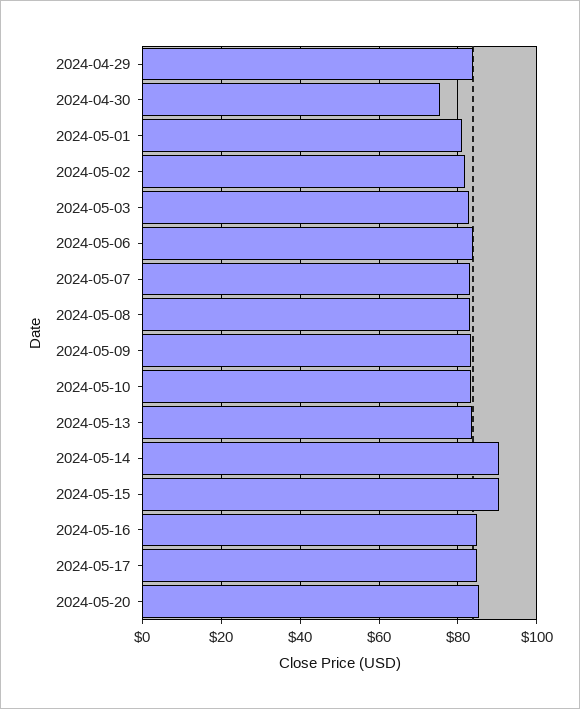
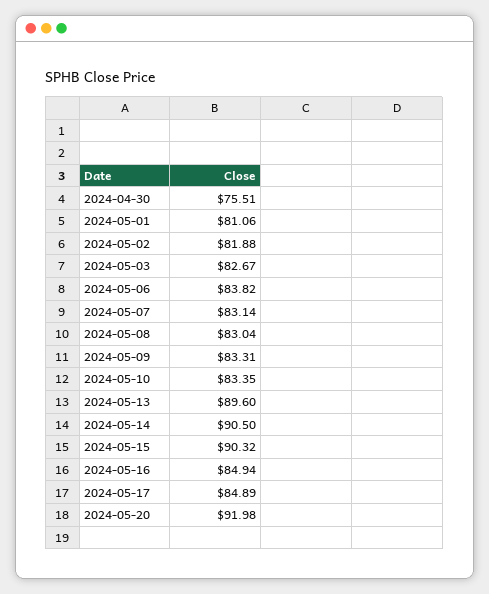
  {
-   "2024-04-29": 84,
    "2024-04-30": 75.51,
    "2024-05-01": 81.06,
    "2024-05-02": 81.88,
    "2024-05-03": 82.67,
    "2024-05-06": 83.82,
    "2024-05-07": 83.14,
    "2024-05-08": 83.04,
    "2024-05-09": 83.31,
    "2024-05-10": 83.35,
-   "2024-05-13": 84,
+   "2024-05-13": 89.6,
    "2024-05-14": 90.5,
    "2024-05-15": 90.32,
    "2024-05-16": 84.94,
    "2024-05-17": 84.89,
-   "2024-05-20": 86
+   "2024-05-20": 91.98
  }

